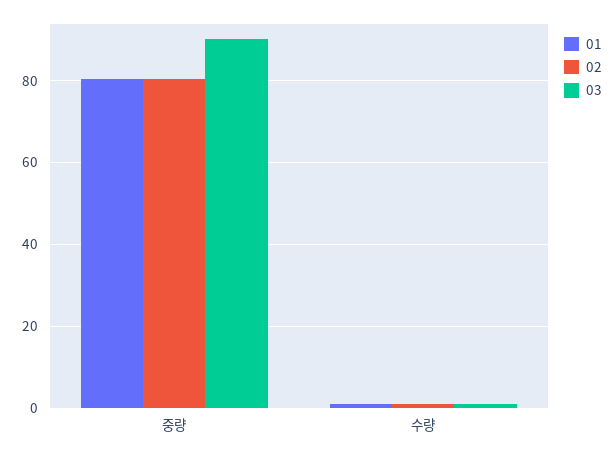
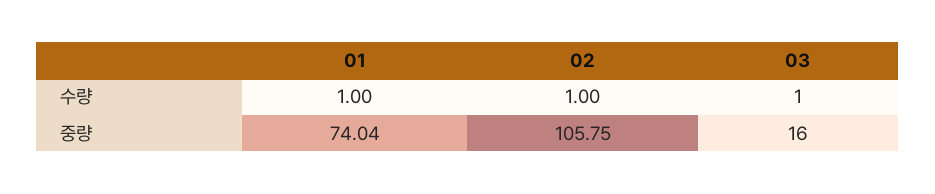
  {
    "01": {
-     "중량": 80,
+     "중량": 74.04,
      "수량": 1
    },
    "02": {
-     "중량": 80,
+     "중량": 105.75,
      "수량": 1
    },
    "03": {
-     "중량": 90,
+     "중량": 16,
      "수량": 1
    }
  }

